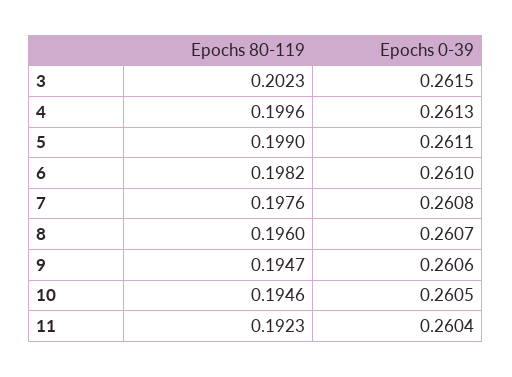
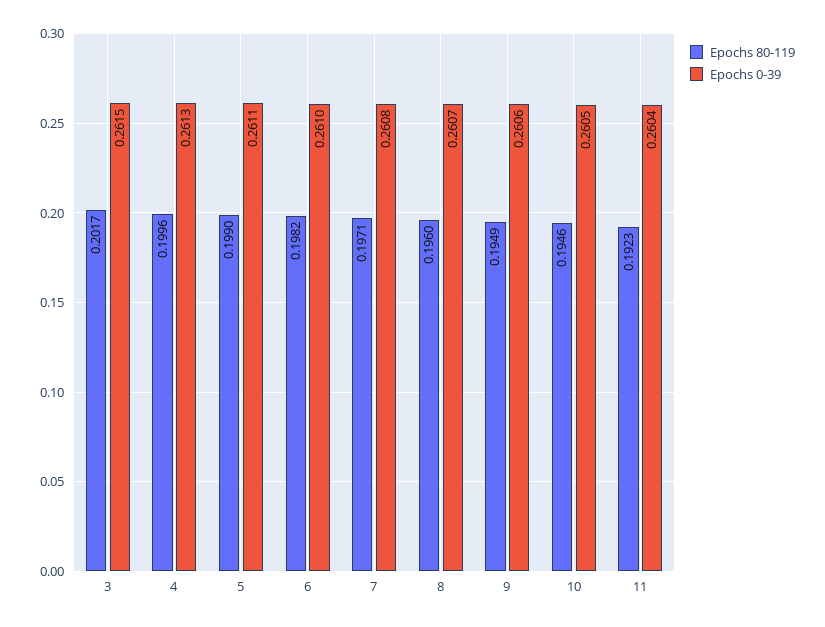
  {
    "Epochs 80-119": {
-     "3": 0.2023,
+     "3": 0.2017,
      "4": 0.1996,
      "5": 0.199,
      "6": 0.1982,
-     "7": 0.1976,
+     "7": 0.1971,
      "8": 0.196,
-     "9": 0.1947,
+     "9": 0.1949,
      "10": 0.1946,
      "11": 0.1923
    },
    "Epochs 0-39": {
      "3": 0.2615,
      "4": 0.2613,
      "5": 0.2611,
      "6": 0.261,
      "7": 0.2608,
      "8": 0.2607,
      "9": 0.2606,
      "10": 0.2605,
      "11": 0.2604
    }
  }

